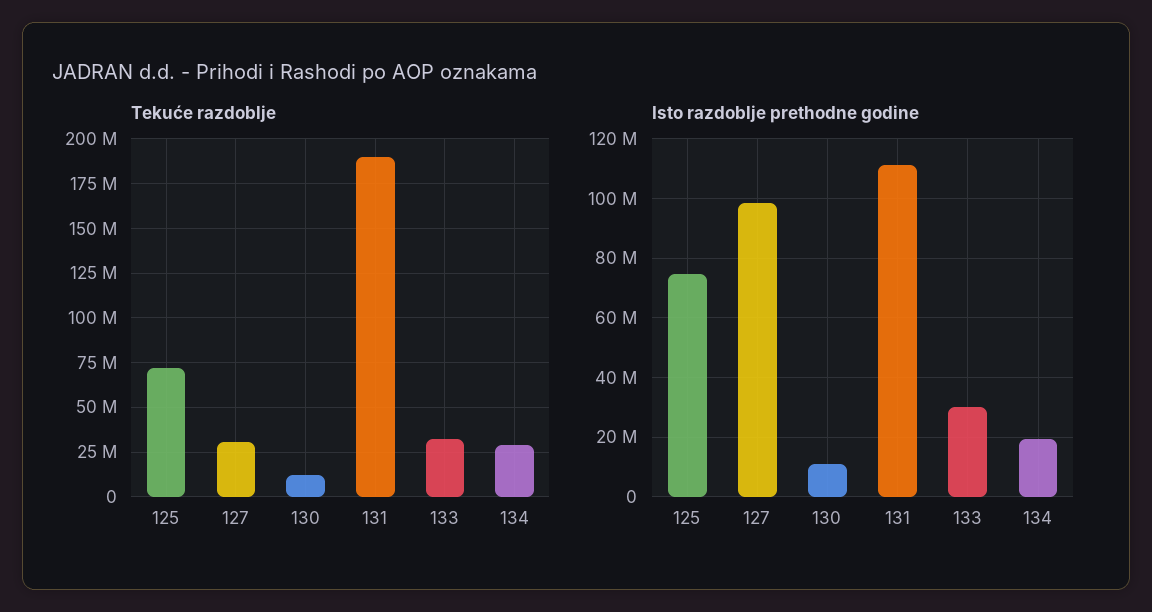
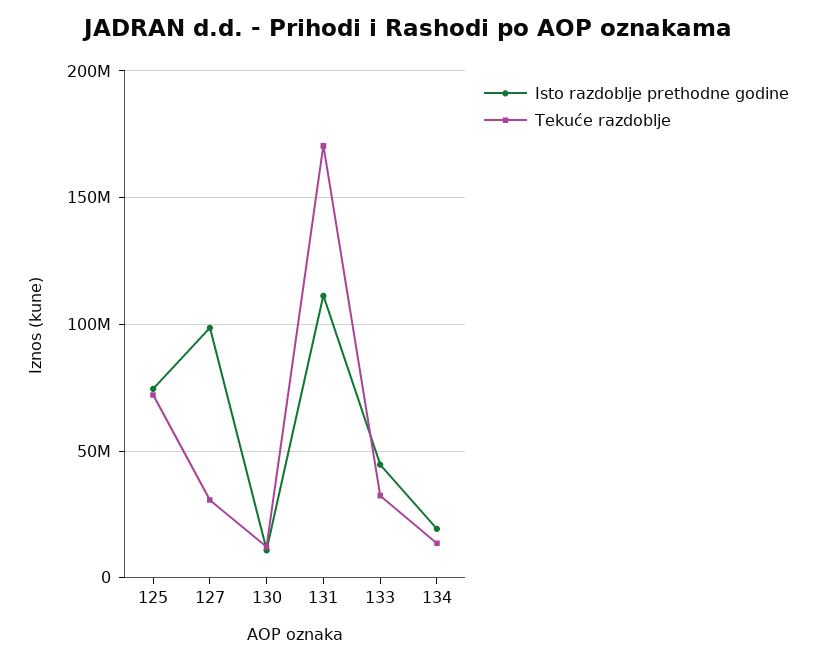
  {
    "Tekuće razdoblje": {
      "125": 70000000,
      "127": 30000000,
      "130": 10000000,
-     "131": 190000000,
+     "131": 170000000,
      "133": 30000000,
-     "134": 30000000
+     "134": 15000000
    },
    "Isto razdoblje prethodne godine": {
      "125": 75000000,
      "127": 97500000,
      "130": 10000000,
      "131": 110000000,
-     "133": 30000000,
+     "133": 45000000,
      "134": 20000000
    }
  }

